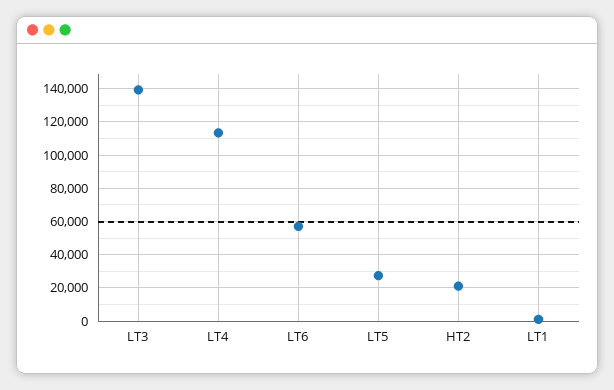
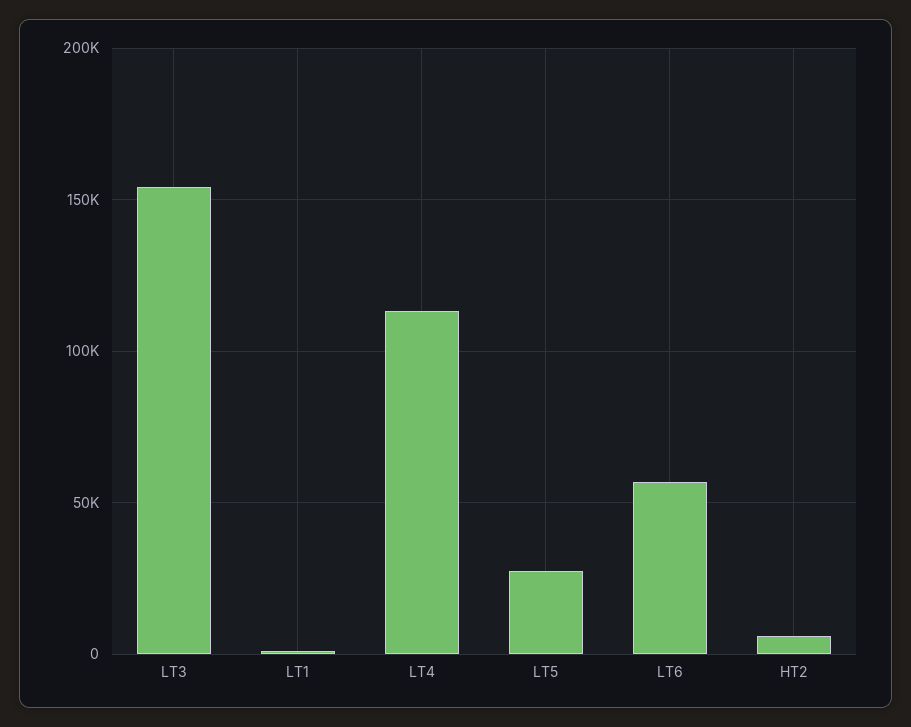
  {
-   "LT3": 140000,
+   "LT3": 155000,
    "LT4": 115000,
    "LT6": 55000,
    "LT5": 25000,
-   "HT2": 20000,
+   "HT2": 5000,
    "LT1": 0
  }

